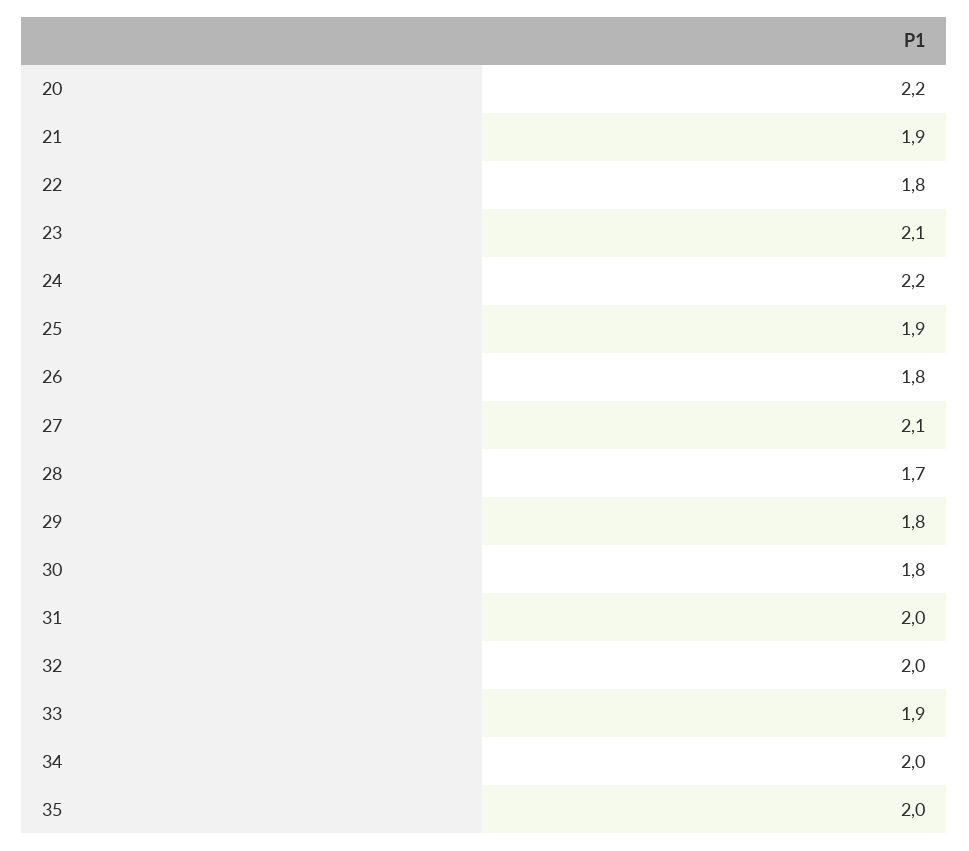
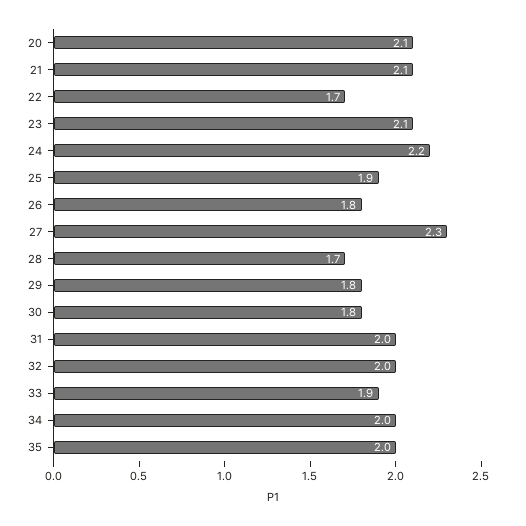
  {
-   "20": 2.2,
+   "20": 2.1,
-   "21": 1.9,
+   "21": 2.1,
-   "22": 1.8,
+   "22": 1.7,
    "23": 2.1,
    "24": 2.2,
    "25": 1.9,
    "26": 1.8,
-   "27": 2.1,
+   "27": 2.3,
    "28": 1.7,
    "29": 1.8,
    "30": 1.8,
    "31": 2,
    "32": 2,
    "33": 1.9,
    "34": 2,
    "35": 2
  }

